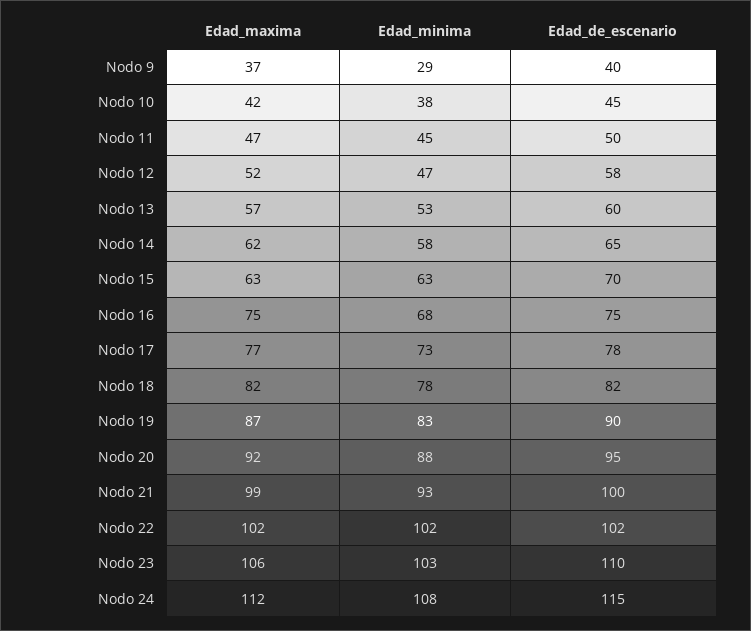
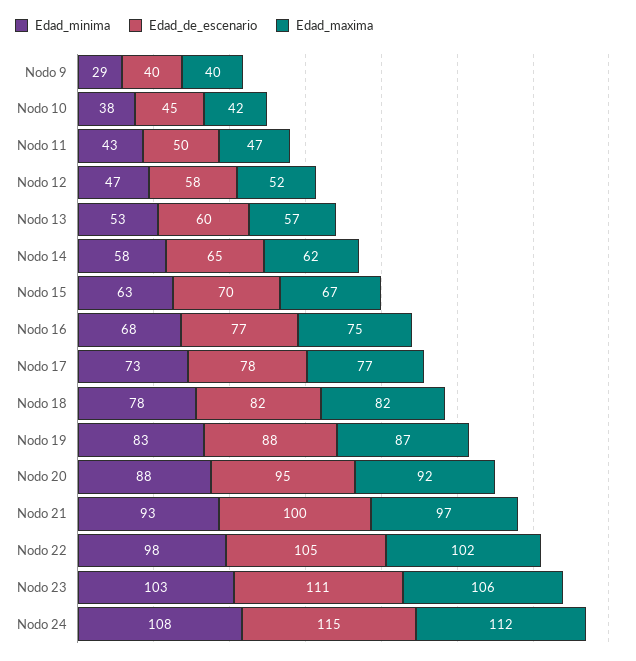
  {
    "Edad_maxima": {
-     "Nodo 9": 37,
+     "Nodo 9": 40,
      "Nodo 10": 42,
      "Nodo 11": 47,
      "Nodo 12": 52,
      "Nodo 13": 57,
      "Nodo 14": 62,
-     "Nodo 15": 63,
+     "Nodo 15": 67,
      "Nodo 16": 75,
      "Nodo 17": 77,
      "Nodo 18": 82,
      "Nodo 19": 87,
      "Nodo 20": 92,
-     "Nodo 21": 99,
+     "Nodo 21": 97,
      "Nodo 22": 102,
      "Nodo 23": 106,
      "Nodo 24": 112
    },
    "Edad_minima": {
      "Nodo 9": 29,
      "Nodo 10": 38,
-     "Nodo 11": 45,
+     "Nodo 11": 43,
      "Nodo 12": 47,
      "Nodo 13": 53,
      "Nodo 14": 58,
      "Nodo 15": 63,
      "Nodo 16": 68,
      "Nodo 17": 73,
      "Nodo 18": 78,
      "Nodo 19": 83,
      "Nodo 20": 88,
      "Nodo 21": 93,
-     "Nodo 22": 102,
+     "Nodo 22": 98,
      "Nodo 23": 103,
      "Nodo 24": 108
    },
    "Edad_de_escenario": {
      "Nodo 9": 40,
      "Nodo 10": 45,
      "Nodo 11": 50,
      "Nodo 12": 58,
      "Nodo 13": 60,
      "Nodo 14": 65,
      "Nodo 15": 70,
-     "Nodo 16": 75,
+     "Nodo 16": 77,
      "Nodo 17": 78,
      "Nodo 18": 82,
-     "Nodo 19": 90,
+     "Nodo 19": 88,
      "Nodo 20": 95,
      "Nodo 21": 100,
-     "Nodo 22": 102,
+     "Nodo 22": 105,
-     "Nodo 23": 110,
+     "Nodo 23": 111,
      "Nodo 24": 115
    }
  }

